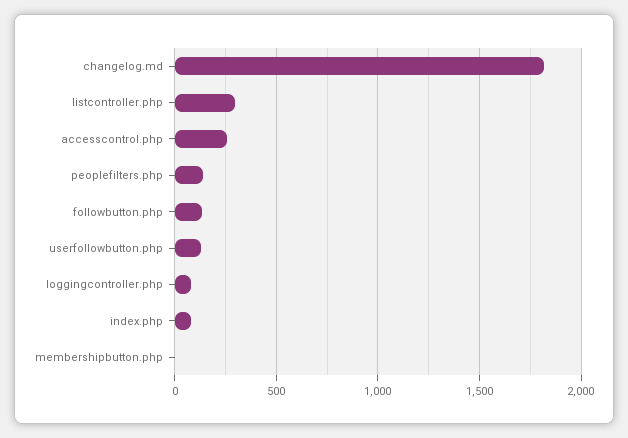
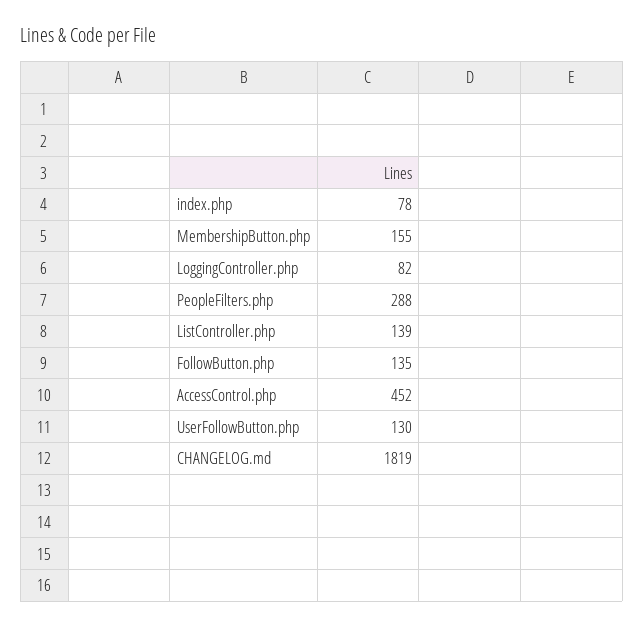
  {
    "changelog.md": 1819,
-   "listcontroller.php": 300,
+   "listcontroller.php": 139,
-   "accesscontrol.php": 250,
+   "accesscontrol.php": 452,
-   "peoplefilters.php": 150,
+   "peoplefilters.php": 288,
    "followbutton.php": 135,
    "userfollowbutton.php": 130,
    "loggingcontroller.php": 82,
    "index.php": 78,
-   "membershipbutton.php": 0
+   "membershipbutton.php": 155
  }

